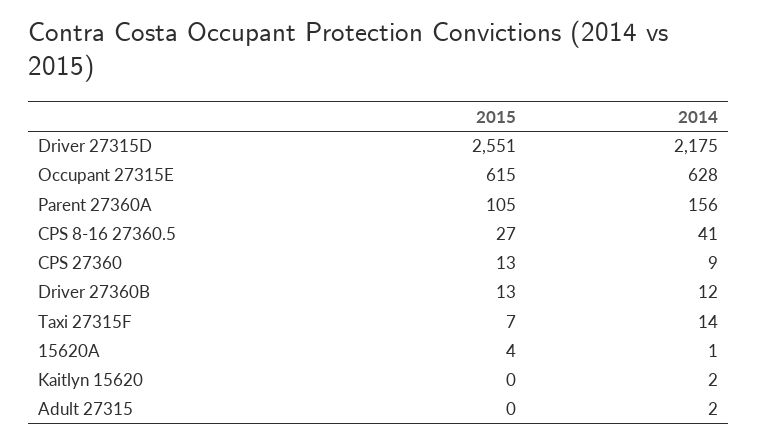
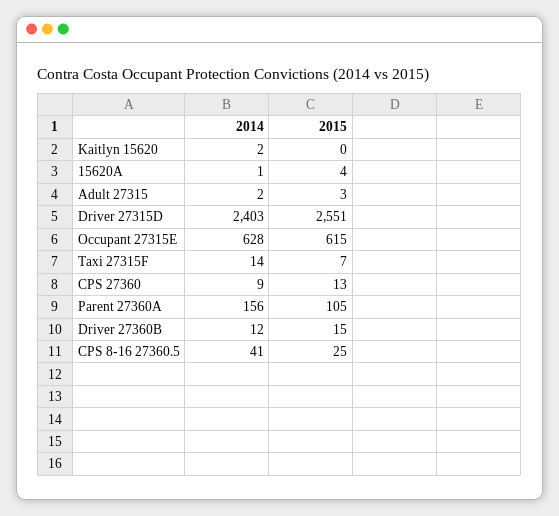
  {
    "2015": {
      "Driver 27315D": 2551,
      "Occupant 27315E": 615,
      "Parent 27360A": 105,
-     "CPS 8-16 27360.5": 27,
+     "CPS 8-16 27360.5": 25,
      "CPS 27360": 13,
-     "Driver 27360B": 13,
+     "Driver 27360B": 15,
      "Taxi 27315F": 7,
      "15620A": 4,
      "Kaitlyn 15620": 0,
-     "Adult 27315": 0
+     "Adult 27315": 3
    },
    "2014": {
-     "Driver 27315D": 2175,
+     "Driver 27315D": 2403,
      "Occupant 27315E": 628,
      "Parent 27360A": 156,
      "CPS 8-16 27360.5": 41,
      "CPS 27360": 9,
      "Driver 27360B": 12,
      "Taxi 27315F": 14,
      "15620A": 1,
      "Kaitlyn 15620": 2,
      "Adult 27315": 2
    }
  }

